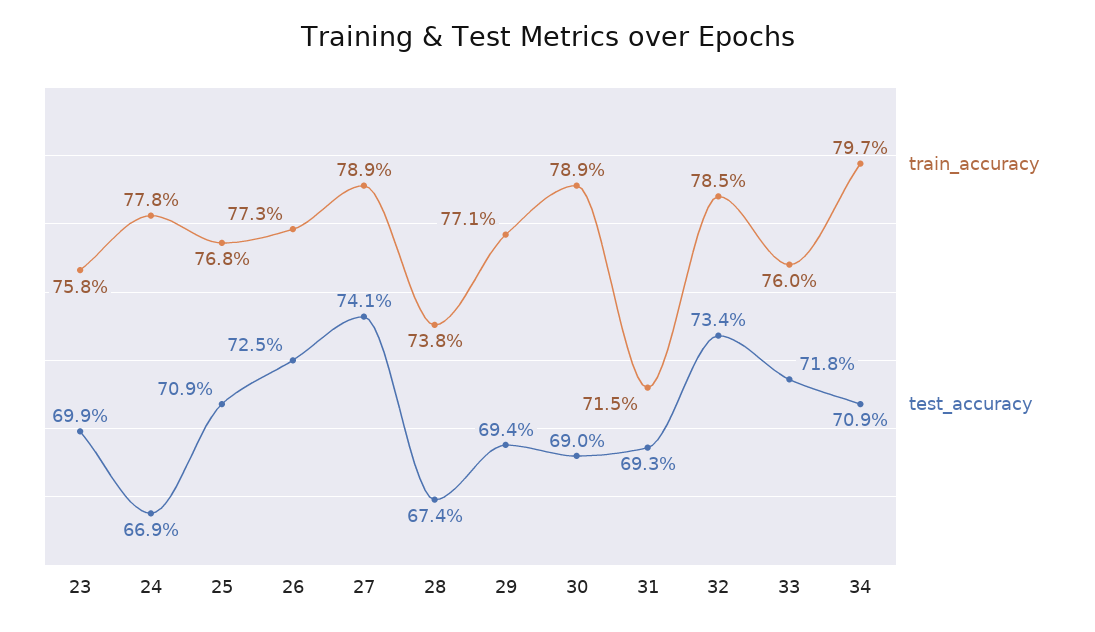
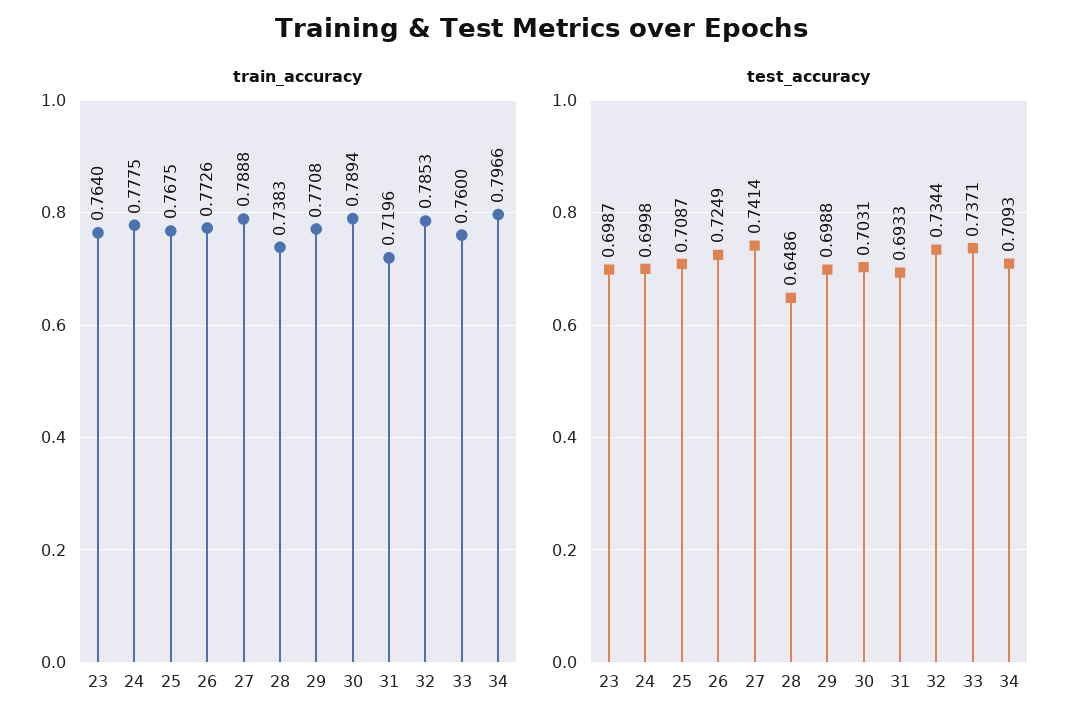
  {
    "train_accuracy": {
-     "23": 0.758,
+     "23": 0.764,
      "24": 0.7775,
      "25": 0.7675,
      "26": 0.7726,
      "27": 0.7888,
      "28": 0.7383,
      "29": 0.7708,
      "30": 0.7894,
-     "31": 0.715,
+     "31": 0.7196,
      "32": 0.7853,
      "33": 0.76,
      "34": 0.7966
    },
    "test_accuracy": {
      "23": 0.6987,
-     "24": 0.669,
+     "24": 0.6998,
      "25": 0.7087,
      "26": 0.7249,
      "27": 0.7414,
-     "28": 0.674,
+     "28": 0.6486,
-     "29": 0.694,
+     "29": 0.6988,
-     "30": 0.69,
+     "30": 0.7031,
      "31": 0.6933,
      "32": 0.7344,
-     "33": 0.718,
+     "33": 0.7371,
      "34": 0.7093
    }
  }

